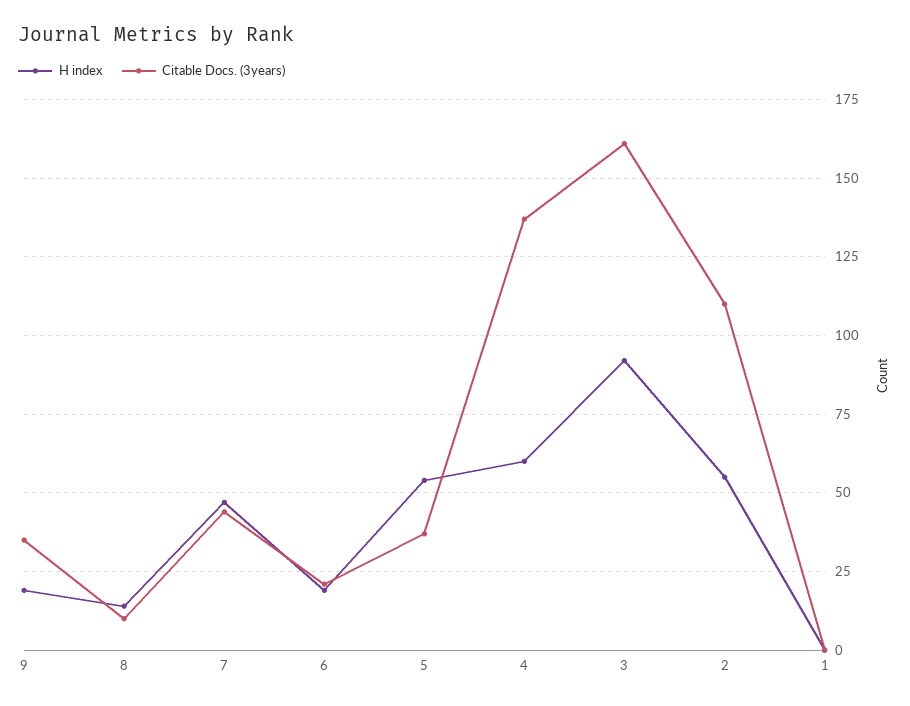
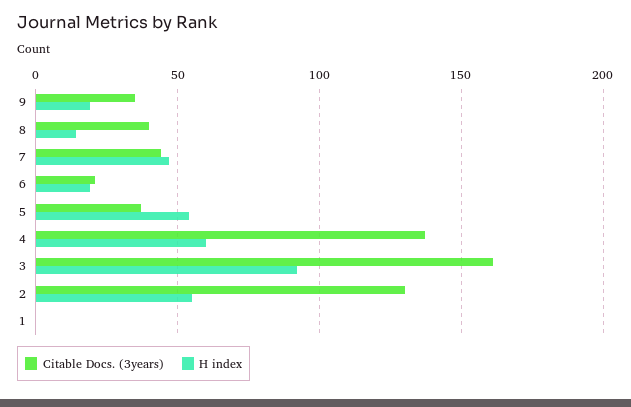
  {
    "H index": {
      "9": 20,
      "8": 15,
      "7": 45,
      "6": 20,
      "5": 55,
      "4": 60,
      "3": 90,
      "2": 55,
      "1": 0
    },
    "Citable Docs. (3years)": {
      "9": 35,
-     "8": 10,
+     "8": 40,
      "7": 45,
      "6": 20,
      "5": 35,
      "4": 135,
      "3": 160,
-     "2": 110,
+     "2": 130,
      "1": 0
    }
  }

